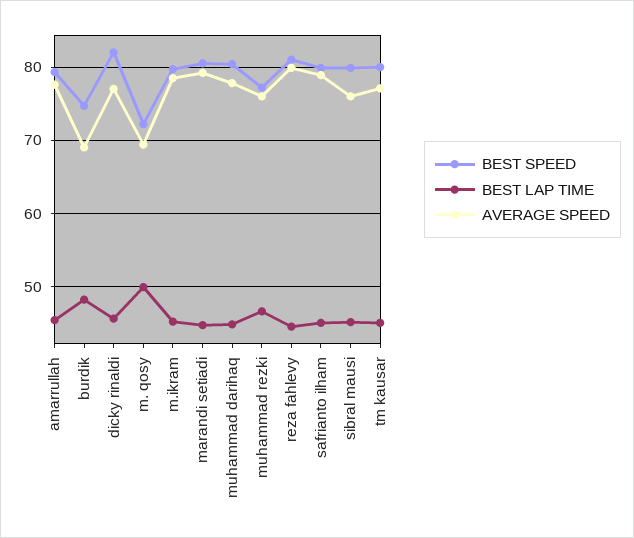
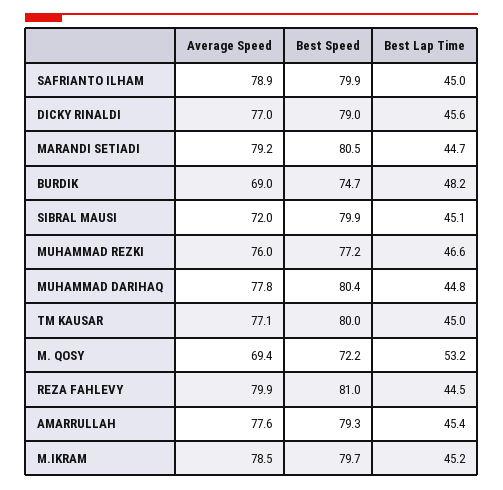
  {
    "BEST SPEED": {
      "amarrullah": 79.3,
      "burdik": 74.7,
-     "dicky rinaldi": 82,
+     "dicky rinaldi": 79,
      "m. qosy": 72.2,
      "m.ikram": 79.7,
      "marandi setiadi": 80.5,
      "muhammad darihaq": 80.4,
      "muhammad rezki": 77.2,
      "reza fahlevy": 81,
      "safrianto ilham": 79.9,
      "sibral mausi": 79.9,
      "tm kausar": 80
    },
    "BEST LAP TIME": {
      "amarrullah": 45.4,
      "burdik": 48.2,
      "dicky rinaldi": 45.6,
-     "m. qosy": 50,
+     "m. qosy": 53.2,
      "m.ikram": 45.2,
      "marandi setiadi": 44.7,
      "muhammad darihaq": 44.8,
      "muhammad rezki": 46.6,
      "reza fahlevy": 44.5,
      "safrianto ilham": 45,
      "sibral mausi": 45.1,
      "tm kausar": 45
    },
    "AVERAGE SPEED": {
      "amarrullah": 77.6,
      "burdik": 69,
      "dicky rinaldi": 77,
      "m. qosy": 69.4,
      "m.ikram": 78.5,
      "marandi setiadi": 79.2,
      "muhammad darihaq": 77.8,
      "muhammad rezki": 76,
      "reza fahlevy": 79.9,
      "safrianto ilham": 78.9,
-     "sibral mausi": 76,
+     "sibral mausi": 72,
      "tm kausar": 77.1
    }
  }

